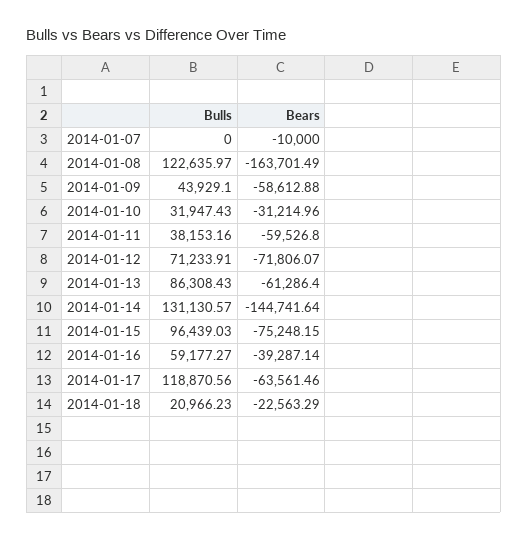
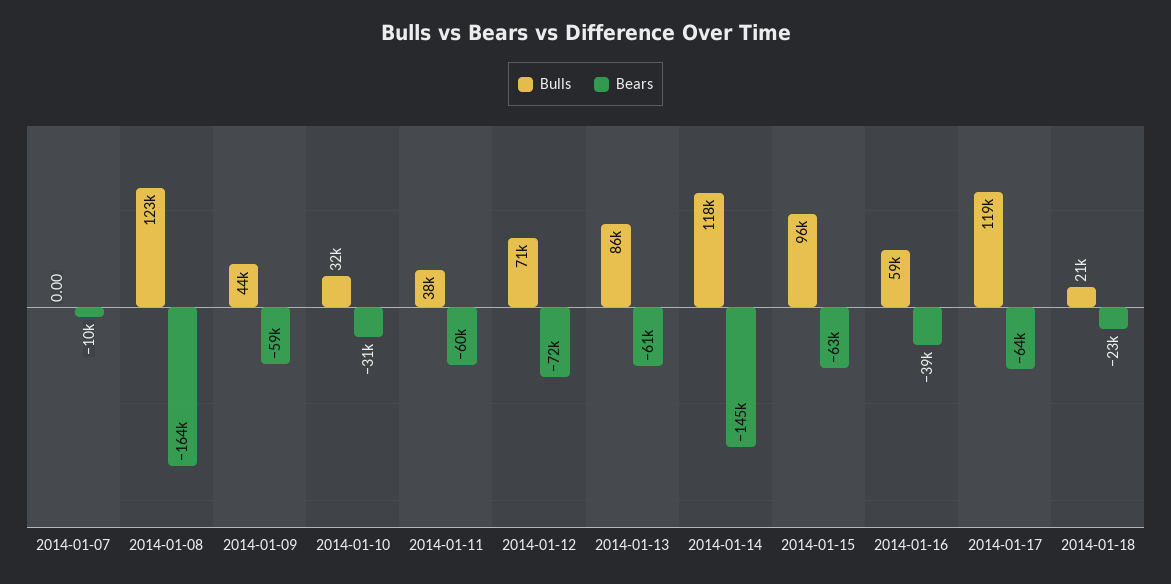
  {
    "Bulls": {
      "2014-01-07": 0,
      "2014-01-08": 122635.97,
      "2014-01-09": 43929.1,
      "2014-01-10": 31947.43,
      "2014-01-11": 38153.16,
      "2014-01-12": 71233.91,
      "2014-01-13": 86308.43,
-     "2014-01-14": 131130.57,
+     "2014-01-14": 118000,
      "2014-01-15": 96439.03,
      "2014-01-16": 59177.27,
      "2014-01-17": 118870.56,
      "2014-01-18": 20966.23
    },
    "Bears": {
      "2014-01-07": -10000,
      "2014-01-08": -163701.49,
      "2014-01-09": -58612.88,
      "2014-01-10": -31214.96,
      "2014-01-11": -59526.8,
      "2014-01-12": -71806.07,
      "2014-01-13": -61286.4,
      "2014-01-14": -144741.64,
-     "2014-01-15": -75248.15,
+     "2014-01-15": -63000,
      "2014-01-16": -39287.14,
      "2014-01-17": -63561.46,
      "2014-01-18": -22563.29
    }
  }

